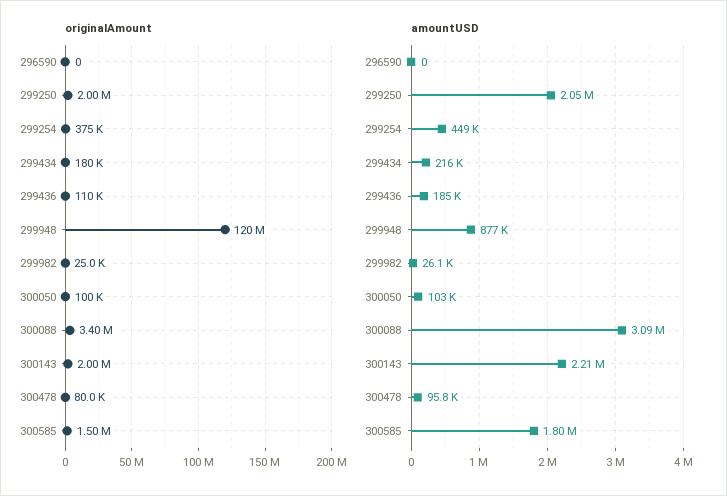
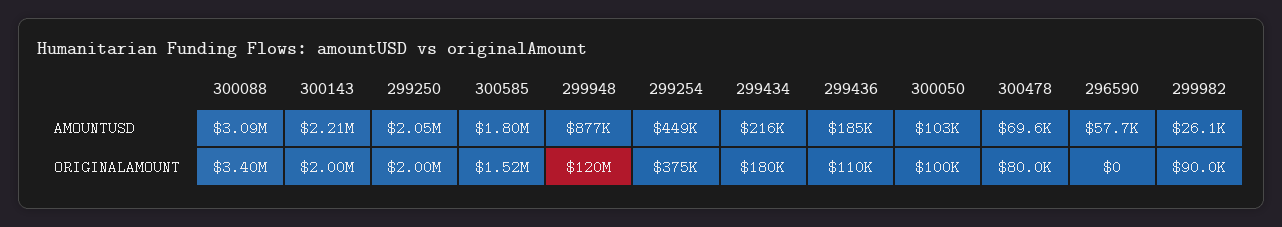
  {
    "originalAmount": {
      "296590": 0,
      "299250": 2000000,
      "299254": 375000,
      "299434": 180000,
      "299436": 110000,
      "299948": 120000000,
-     "299982": 25000,
+     "299982": 90000,
      "300050": 100000,
      "300088": 3400000,
      "300143": 2000000,
      "300478": 80000,
-     "300585": 1500000
+     "300585": 1520000
    },
    "amountUSD": {
-     "296590": 0,
+     "296590": 57700,
      "299250": 2050000,
      "299254": 449000,
      "299434": 216000,
      "299436": 185000,
      "299948": 877000,
      "299982": 26100,
      "300050": 103000,
      "300088": 3090000,
      "300143": 2210000,
-     "300478": 95800,
+     "300478": 69600,
      "300585": 1800000
    }
  }

